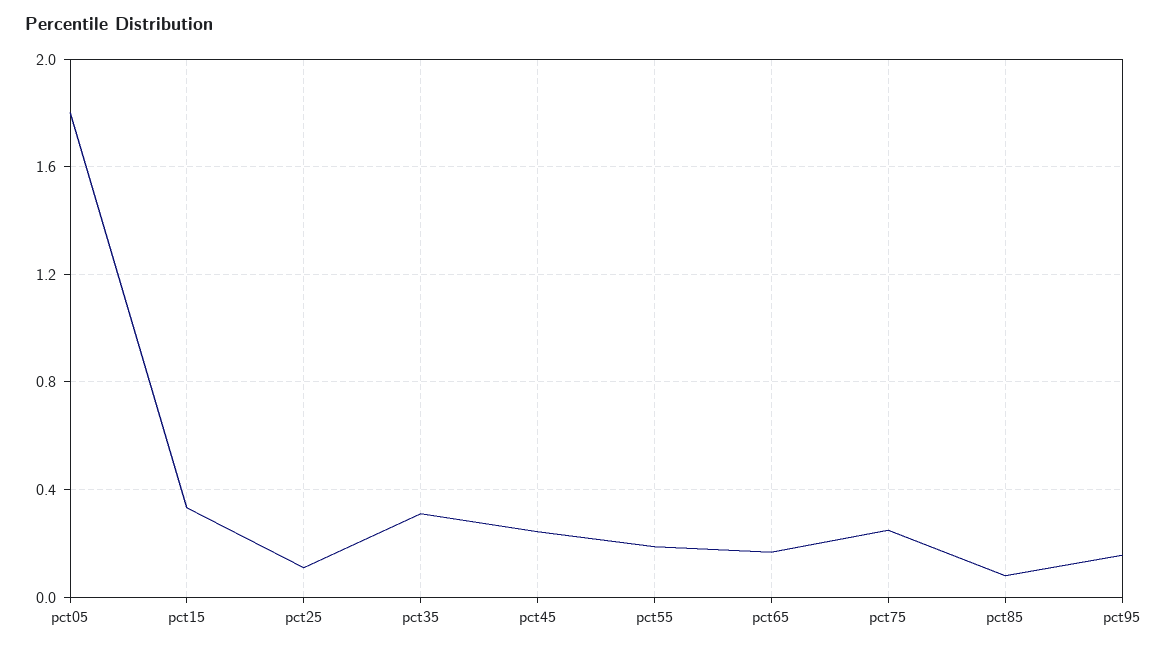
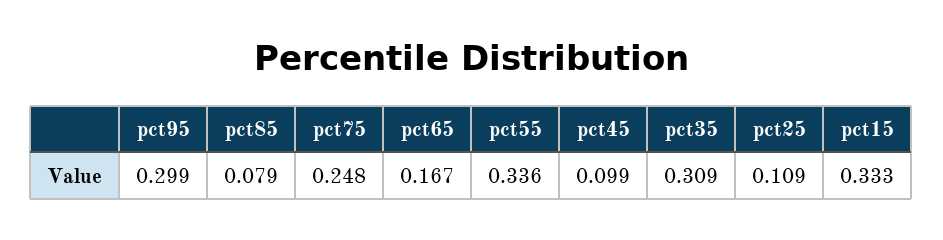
  {
-   "pct05": 1.8,
    "pct15": 0.333,
    "pct25": 0.109,
    "pct35": 0.309,
-   "pct45": 0.25,
+   "pct45": 0.099,
-   "pct55": 0.2,
+   "pct55": 0.336,
    "pct65": 0.167,
    "pct75": 0.248,
    "pct85": 0.079,
-   "pct95": 0.15
+   "pct95": 0.299
  }

